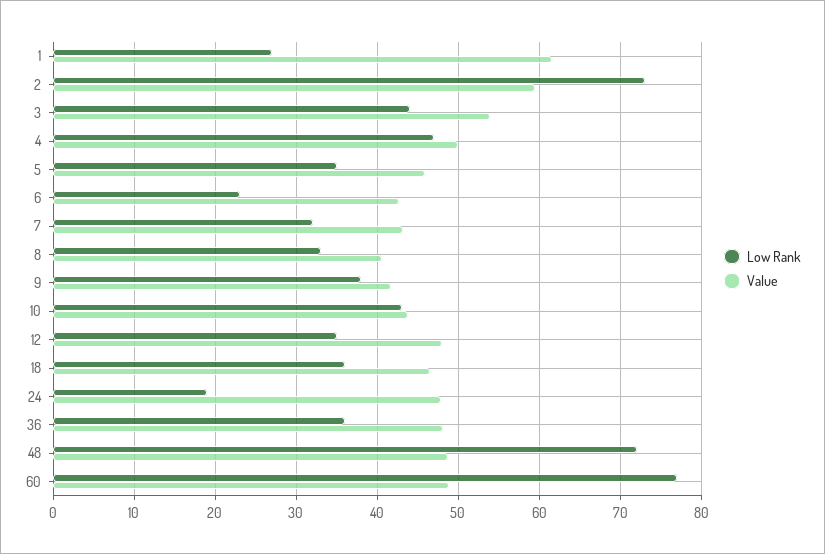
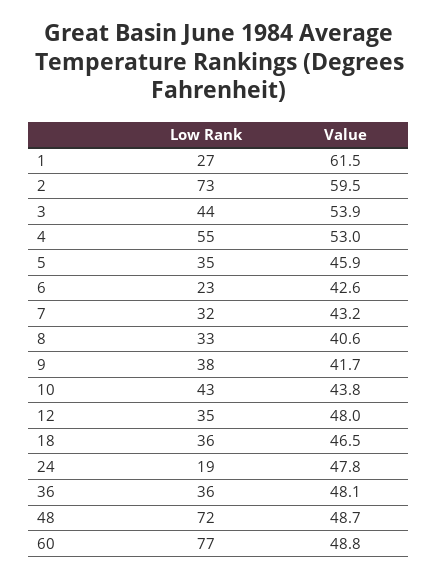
  {
    "Low Rank": {
      "1": 27,
      "2": 73,
      "3": 44,
-     "4": 47,
+     "4": 55,
      "5": 35,
      "6": 23,
      "7": 32,
      "8": 33,
      "9": 38,
      "10": 43,
      "12": 35,
      "18": 36,
      "24": 19,
      "36": 36,
      "48": 72,
      "60": 77
    },
    "Value": {
      "1": 61.5,
      "2": 59.5,
      "3": 53.9,
-     "4": 50,
+     "4": 53,
      "5": 45.9,
      "6": 42.6,
      "7": 43.2,
      "8": 40.6,
      "9": 41.7,
      "10": 43.8,
      "12": 48,
      "18": 46.5,
      "24": 47.8,
      "36": 48.1,
      "48": 48.7,
      "60": 48.8
    }
  }

